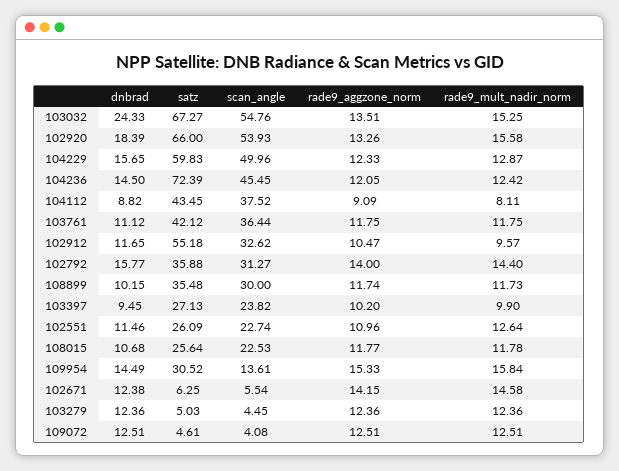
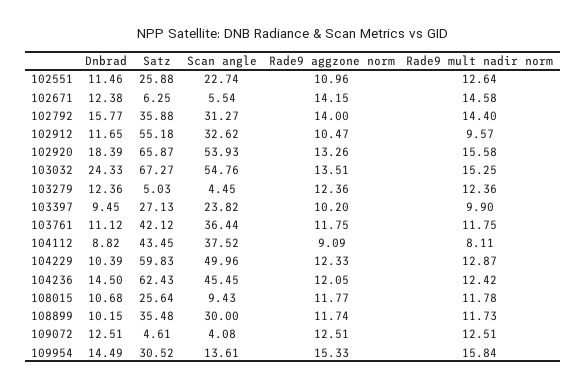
  {
    "dnbrad": {
      "103032": 24.33,
      "102920": 18.39,
-     "104229": 15.65,
+     "104229": 10.39,
      "104236": 14.5,
      "104112": 8.82,
      "103761": 11.12,
      "102912": 11.65,
      "102792": 15.77,
      "108899": 10.15,
      "103397": 9.45,
      "102551": 11.46,
      "108015": 10.68,
      "109954": 14.49,
      "102671": 12.38,
      "103279": 12.36,
      "109072": 12.51
    },
    "satz": {
      "103032": 67.27,
-     "102920": 66,
+     "102920": 65.87,
      "104229": 59.83,
-     "104236": 72.39,
+     "104236": 62.43,
      "104112": 43.45,
      "103761": 42.12,
      "102912": 55.18,
      "102792": 35.88,
      "108899": 35.48,
      "103397": 27.13,
-     "102551": 26.09,
+     "102551": 25.88,
      "108015": 25.64,
      "109954": 30.52,
      "102671": 6.25,
      "103279": 5.03,
      "109072": 4.61
    },
    "scan_angle": {
      "103032": 54.76,
      "102920": 53.93,
      "104229": 49.96,
      "104236": 45.45,
      "104112": 37.52,
      "103761": 36.44,
      "102912": 32.62,
      "102792": 31.27,
      "108899": 30,
      "103397": 23.82,
      "102551": 22.74,
-     "108015": 22.53,
+     "108015": 9.43,
      "109954": 13.61,
      "102671": 5.54,
      "103279": 4.45,
      "109072": 4.08
    },
    "rade9_aggzone_norm": {
      "103032": 13.51,
      "102920": 13.26,
      "104229": 12.33,
      "104236": 12.05,
      "104112": 9.09,
      "103761": 11.75,
      "102912": 10.47,
      "102792": 14,
      "108899": 11.74,
      "103397": 10.2,
      "102551": 10.96,
      "108015": 11.77,
      "109954": 15.33,
      "102671": 14.15,
      "103279": 12.36,
      "109072": 12.51
    },
    "rade9_mult_nadir_norm": {
      "103032": 15.25,
      "102920": 15.58,
      "104229": 12.87,
      "104236": 12.42,
      "104112": 8.11,
      "103761": 11.75,
      "102912": 9.57,
      "102792": 14.4,
      "108899": 11.73,
      "103397": 9.9,
      "102551": 12.64,
      "108015": 11.78,
      "109954": 15.84,
      "102671": 14.58,
      "103279": 12.36,
      "109072": 12.51
    }
  }

